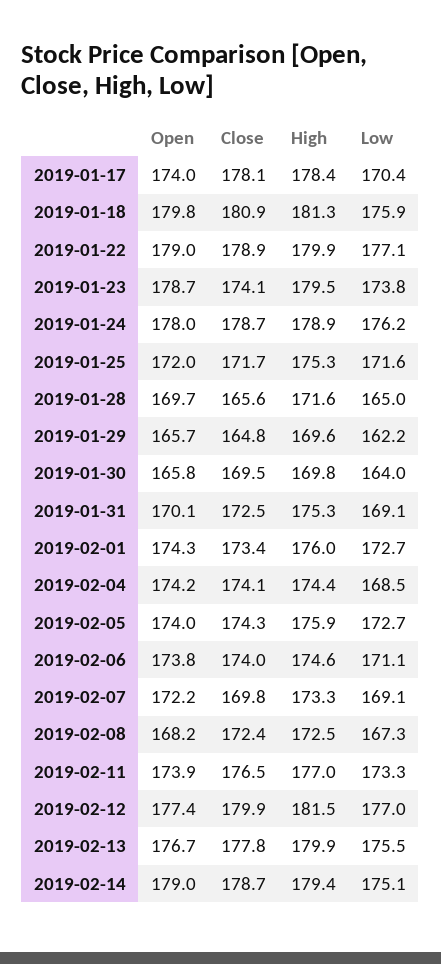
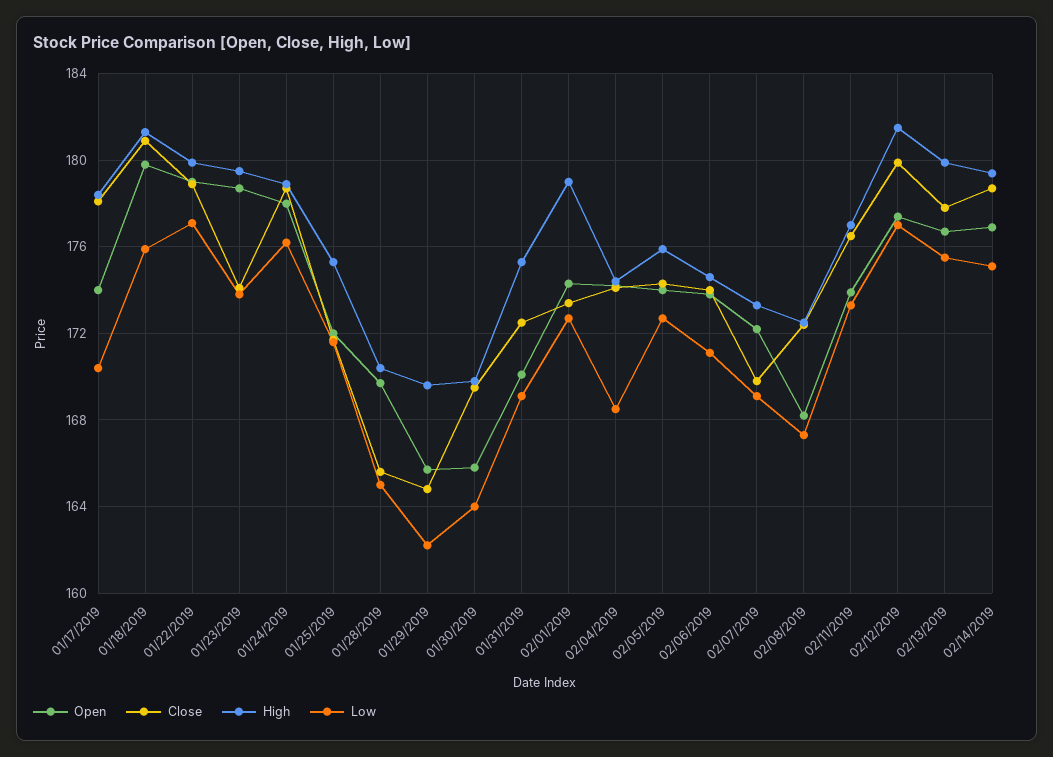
  {
    "Open": {
      "2019-01-17": 174,
      "2019-01-18": 179.8,
      "2019-01-22": 179,
      "2019-01-23": 178.7,
      "2019-01-24": 178,
      "2019-01-25": 172,
      "2019-01-28": 169.7,
      "2019-01-29": 165.7,
      "2019-01-30": 165.8,
      "2019-01-31": 170.1,
      "2019-02-01": 174.3,
      "2019-02-04": 174.2,
      "2019-02-05": 174,
      "2019-02-06": 173.8,
      "2019-02-07": 172.2,
      "2019-02-08": 168.2,
      "2019-02-11": 173.9,
      "2019-02-12": 177.4,
      "2019-02-13": 176.7,
-     "2019-02-14": 179
+     "2019-02-14": 177
    },
    "Close": {
      "2019-01-17": 178.1,
      "2019-01-18": 180.9,
      "2019-01-22": 178.9,
      "2019-01-23": 174.1,
      "2019-01-24": 178.7,
      "2019-01-25": 171.7,
      "2019-01-28": 165.6,
      "2019-01-29": 164.8,
      "2019-01-30": 169.5,
      "2019-01-31": 172.5,
      "2019-02-01": 173.4,
      "2019-02-04": 174.1,
      "2019-02-05": 174.3,
      "2019-02-06": 174,
      "2019-02-07": 169.8,
      "2019-02-08": 172.4,
      "2019-02-11": 176.5,
      "2019-02-12": 179.9,
      "2019-02-13": 177.8,
      "2019-02-14": 178.7
    },
    "High": {
      "2019-01-17": 178.4,
      "2019-01-18": 181.3,
      "2019-01-22": 179.9,
      "2019-01-23": 179.5,
      "2019-01-24": 178.9,
      "2019-01-25": 175.3,
-     "2019-01-28": 171.6,
+     "2019-01-28": 170.5,
      "2019-01-29": 169.6,
      "2019-01-30": 169.8,
      "2019-01-31": 175.3,
-     "2019-02-01": 176,
+     "2019-02-01": 179,
      "2019-02-04": 174.4,
      "2019-02-05": 175.9,
      "2019-02-06": 174.6,
      "2019-02-07": 173.3,
      "2019-02-08": 172.5,
      "2019-02-11": 177,
      "2019-02-12": 181.5,
      "2019-02-13": 179.9,
      "2019-02-14": 179.4
    },
    "Low": {
      "2019-01-17": 170.4,
      "2019-01-18": 175.9,
      "2019-01-22": 177.1,
      "2019-01-23": 173.8,
      "2019-01-24": 176.2,
      "2019-01-25": 171.6,
      "2019-01-28": 165,
      "2019-01-29": 162.2,
      "2019-01-30": 164,
      "2019-01-31": 169.1,
      "2019-02-01": 172.7,
      "2019-02-04": 168.5,
      "2019-02-05": 172.7,
      "2019-02-06": 171.1,
      "2019-02-07": 169.1,
      "2019-02-08": 167.3,
      "2019-02-11": 173.3,
      "2019-02-12": 177,
      "2019-02-13": 175.5,
      "2019-02-14": 175.1
    }
  }

